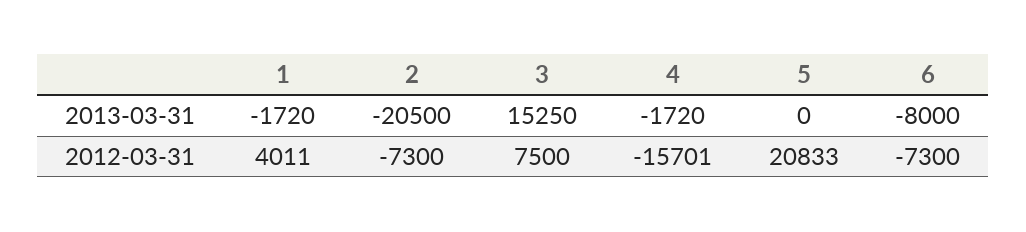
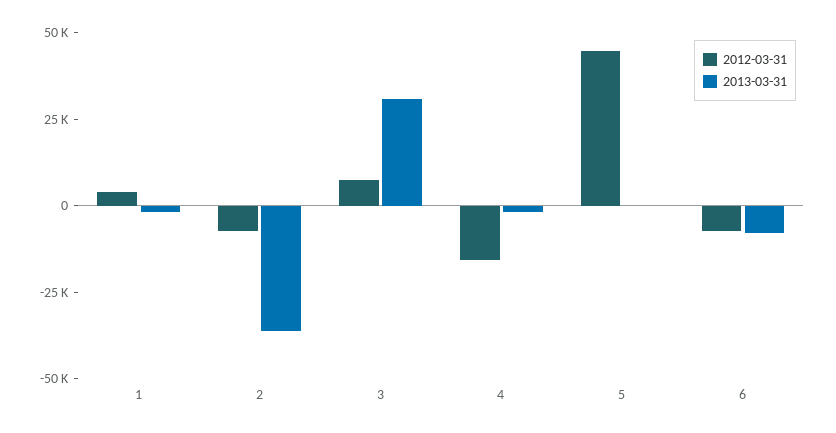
  {
    "2013-03-31": {
      "1": -1720,
-     "2": -20500,
+     "2": -35000,
-     "3": 15250,
+     "3": 30000,
      "4": -1720,
      "5": 0,
      "6": -8000
    },
    "2012-03-31": {
      "1": 4011,
      "2": -7300,
      "3": 7500,
      "4": -15701,
-     "5": 20833,
+     "5": 45000,
      "6": -7300
    }
  }

